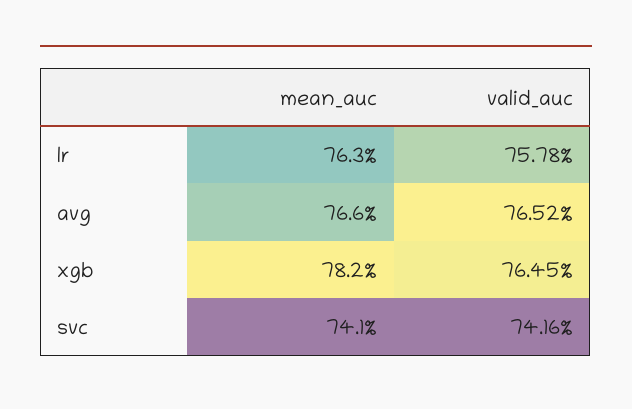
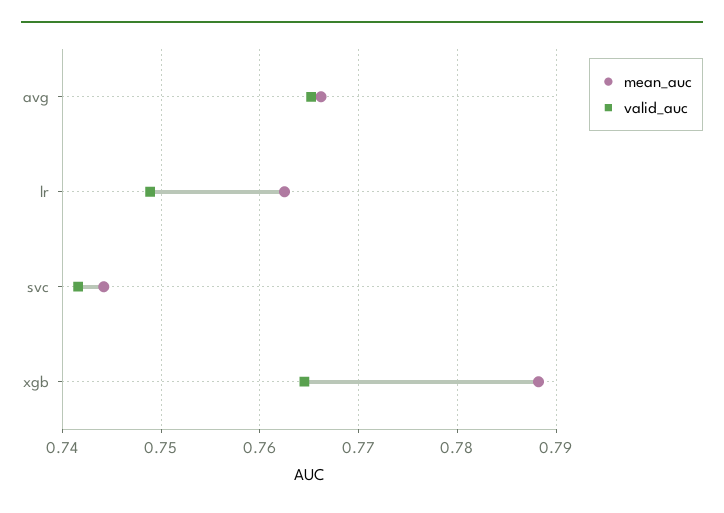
  {
    "mean_auc": {
      "lr": 0.763,
      "avg": 0.766,
-     "xgb": 0.782,
+     "xgb": 0.788,
-     "svc": 0.741
+     "svc": 0.744
    },
    "valid_auc": {
-     "lr": 0.7578,
+     "lr": 0.749,
      "avg": 0.7652,
      "xgb": 0.7645,
      "svc": 0.7416
    }
  }

